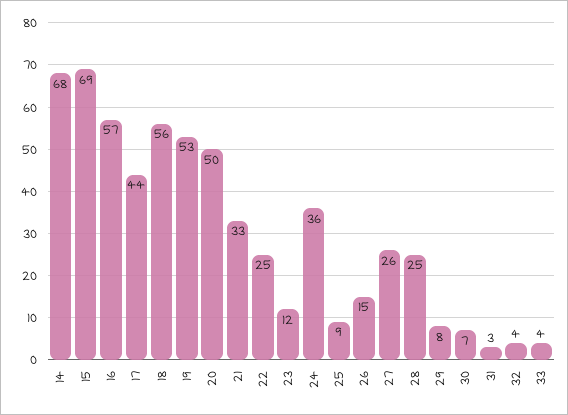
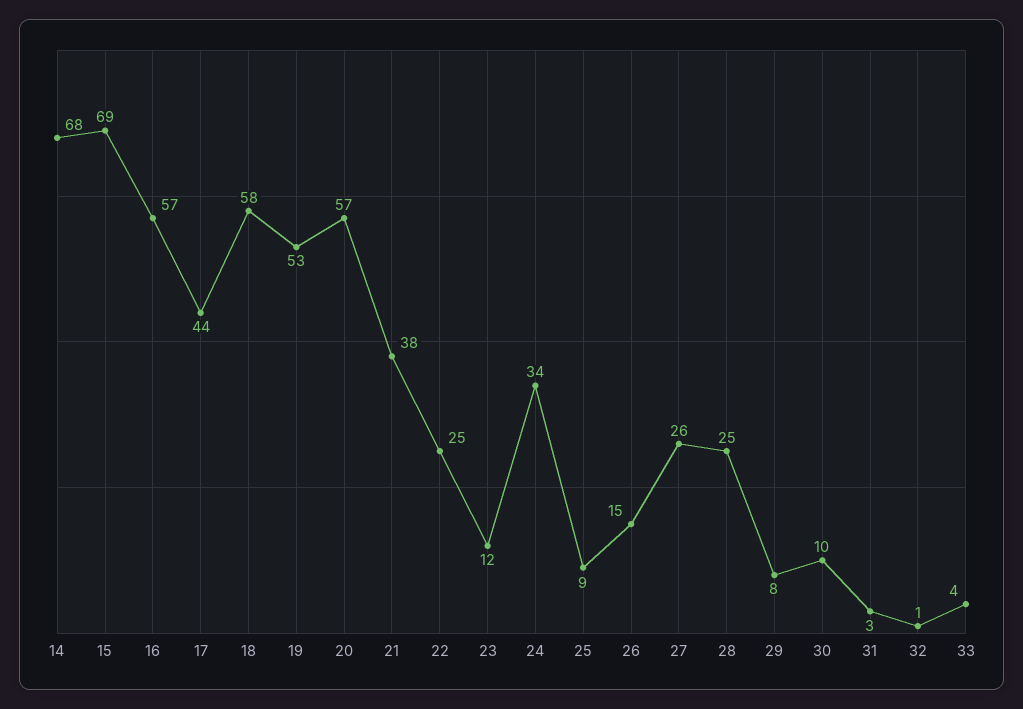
  {
    "14": 68,
    "15": 69,
    "16": 57,
    "17": 44,
-   "18": 56,
+   "18": 58,
    "19": 53,
-   "20": 50,
+   "20": 57,
-   "21": 33,
+   "21": 38,
    "22": 25,
    "23": 12,
-   "24": 36,
+   "24": 34,
    "25": 9,
    "26": 15,
    "27": 26,
    "28": 25,
    "29": 8,
-   "30": 7,
+   "30": 10,
    "31": 3,
-   "32": 4,
+   "32": 1,
    "33": 4
  }

